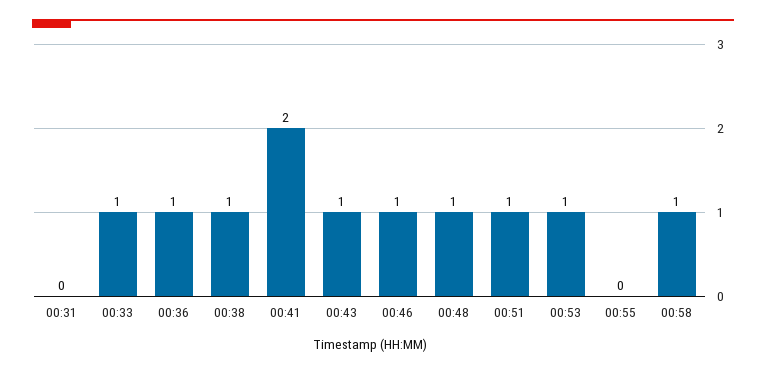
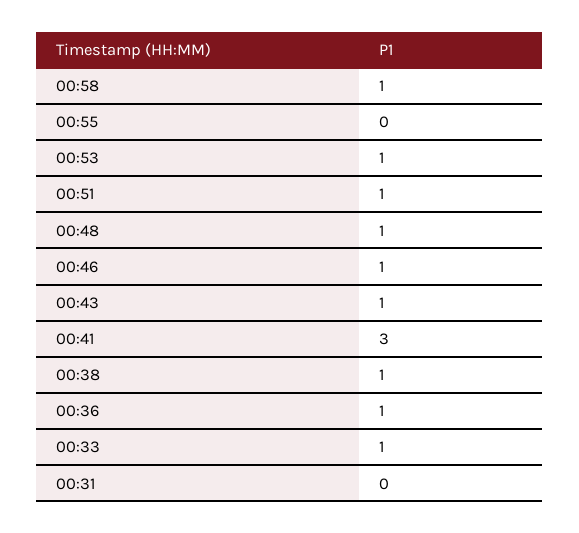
  {
    "00:31": 0,
    "00:33": 1,
    "00:36": 1,
    "00:38": 1,
-   "00:41": 2,
+   "00:41": 3,
    "00:43": 1,
    "00:46": 1,
    "00:48": 1,
    "00:51": 1,
    "00:53": 1,
    "00:55": 0,
    "00:58": 1
  }

